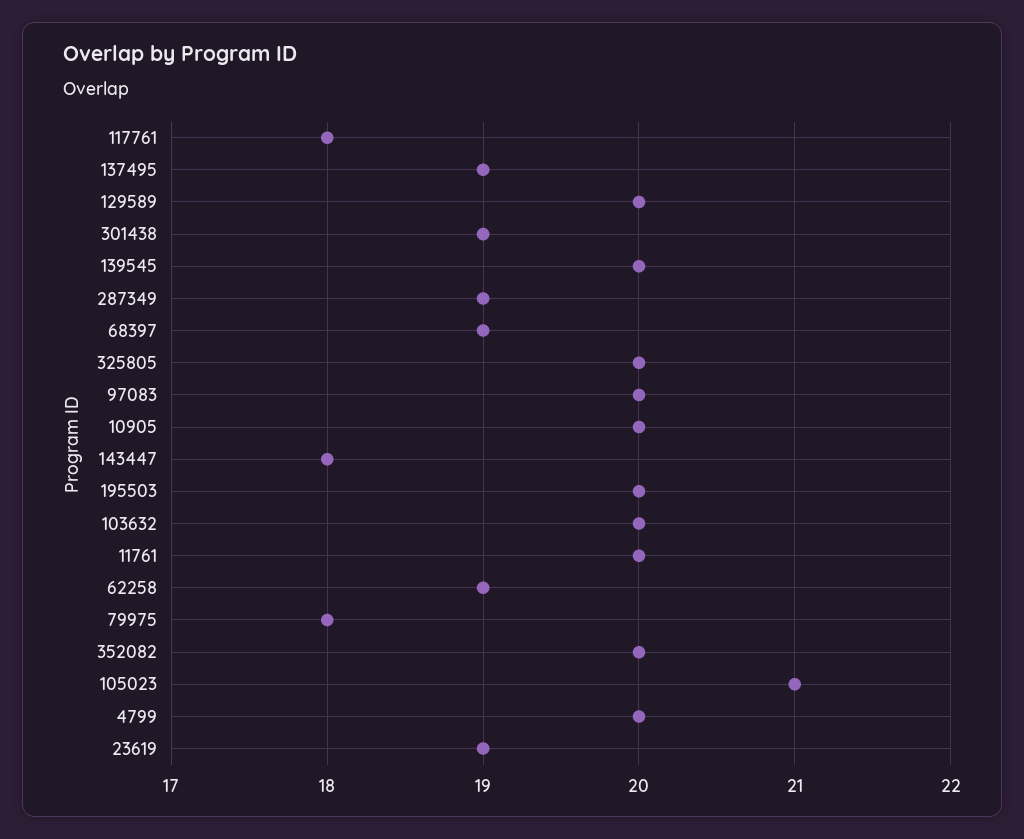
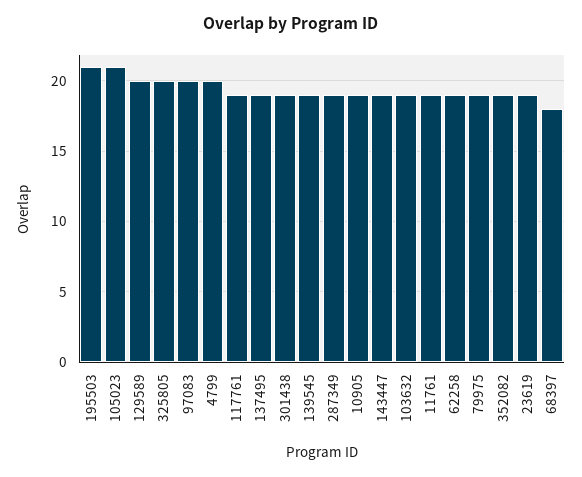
  {
-   "117761": 18,
+   "117761": 19,
    "137495": 19,
    "129589": 20,
    "301438": 19,
-   "139545": 20,
+   "139545": 19,
    "287349": 19,
-   "68397": 19,
+   "68397": 18,
    "325805": 20,
    "97083": 20,
-   "10905": 20,
+   "10905": 19,
-   "143447": 18,
+   "143447": 19,
-   "195503": 20,
+   "195503": 21,
-   "103632": 20,
+   "103632": 19,
-   "11761": 20,
+   "11761": 19,
    "62258": 19,
-   "79975": 18,
+   "79975": 19,
-   "352082": 20,
+   "352082": 19,
    "105023": 21,
    "4799": 20,
    "23619": 19
  }

